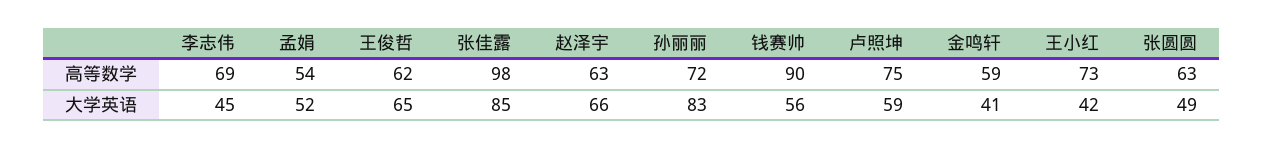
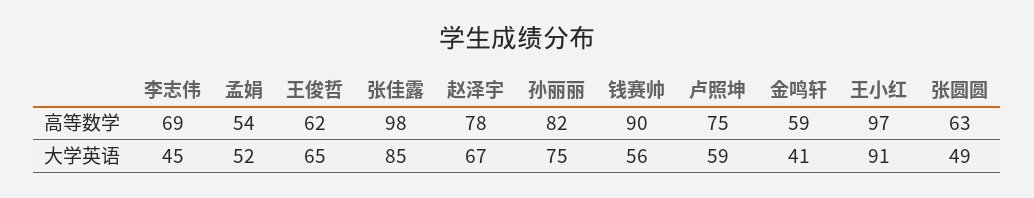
  {
    "李志伟": {
      "高等数学": 69,
      "大学英语": 45
    },
    "孟娟": {
      "高等数学": 54,
      "大学英语": 52
    },
    "王俊哲": {
      "高等数学": 62,
      "大学英语": 65
    },
    "张佳露": {
      "高等数学": 98,
      "大学英语": 85
    },
    "赵泽宇": {
-     "高等数学": 63,
+     "高等数学": 78,
-     "大学英语": 66
+     "大学英语": 67
    },
    "孙丽丽": {
-     "高等数学": 72,
+     "高等数学": 82,
-     "大学英语": 83
+     "大学英语": 75
    },
    "钱赛帅": {
      "高等数学": 90,
      "大学英语": 56
    },
    "卢照坤": {
      "高等数学": 75,
      "大学英语": 59
    },
    "金鸣轩": {
      "高等数学": 59,
      "大学英语": 41
    },
    "王小红": {
-     "高等数学": 73,
+     "高等数学": 97,
-     "大学英语": 42
+     "大学英语": 91
    },
    "张圆圆": {
      "高等数学": 63,
      "大学英语": 49
    }
  }

